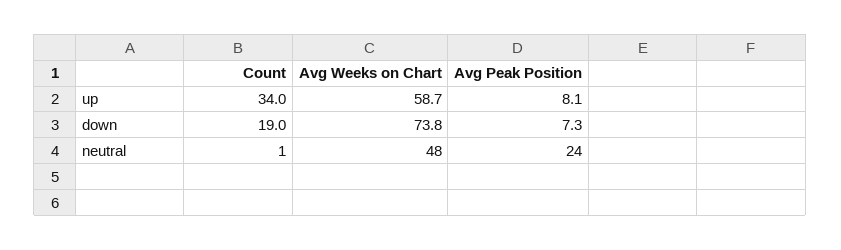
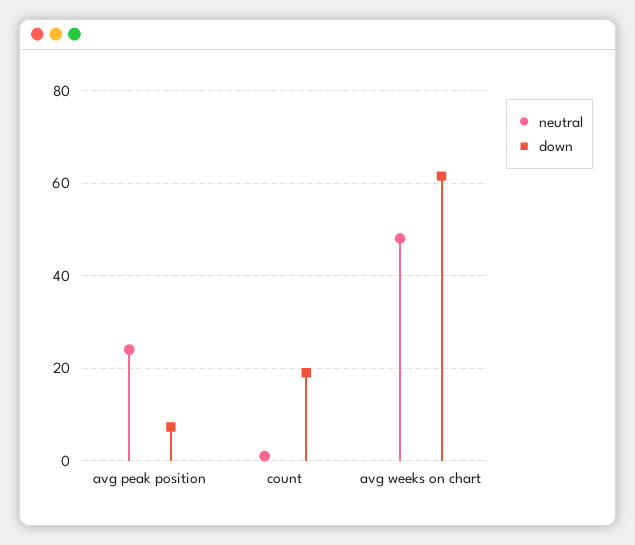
  {
-   "up": {
-     "Count": 34,
-     "Avg Weeks on Chart": 58.7,
-     "Avg Peak Position": 8.1
-   },
    "down": {
      "Count": 19,
-     "Avg Weeks on Chart": 73.8,
+     "Avg Weeks on Chart": 62,
      "Avg Peak Position": 7.3
    },
    "neutral": {
      "Count": 1,
      "Avg Weeks on Chart": 48,
      "Avg Peak Position": 24
    }
  }

